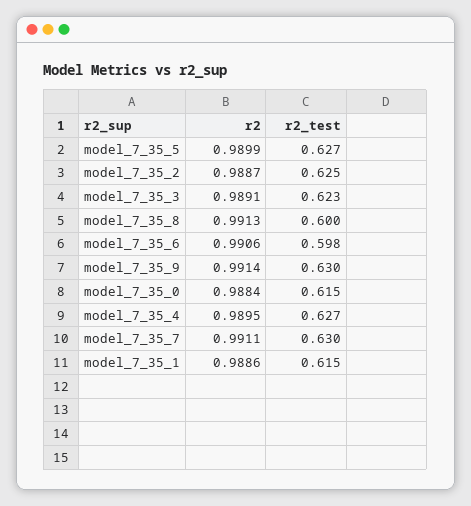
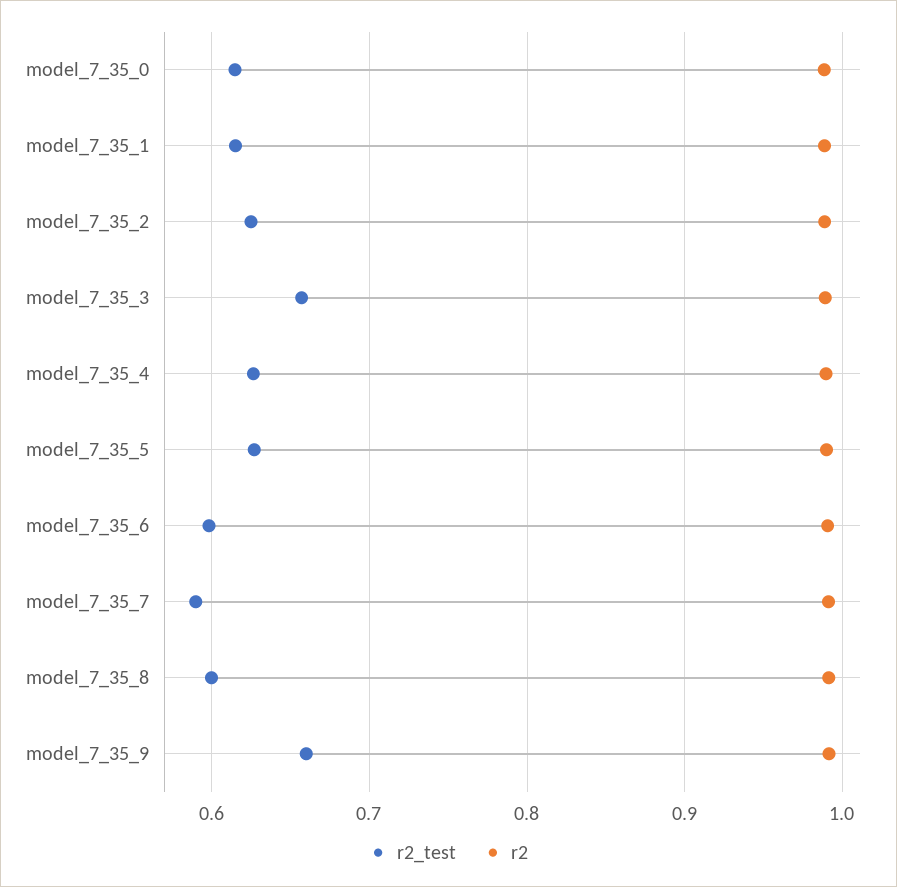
  {
    "r2": {
      "model_7_35_5": 0.9899,
      "model_7_35_2": 0.9887,
      "model_7_35_3": 0.9891,
      "model_7_35_8": 0.9913,
      "model_7_35_6": 0.9906,
      "model_7_35_9": 0.9914,
      "model_7_35_0": 0.9884,
      "model_7_35_4": 0.9895,
      "model_7_35_7": 0.9911,
      "model_7_35_1": 0.9886
    },
    "r2_test": {
      "model_7_35_5": 0.627,
      "model_7_35_2": 0.625,
-     "model_7_35_3": 0.623,
+     "model_7_35_3": 0.66,
      "model_7_35_8": 0.6,
      "model_7_35_6": 0.598,
-     "model_7_35_9": 0.63,
+     "model_7_35_9": 0.66,
      "model_7_35_0": 0.615,
      "model_7_35_4": 0.627,
-     "model_7_35_7": 0.63,
+     "model_7_35_7": 0.59,
      "model_7_35_1": 0.615
    }
  }

